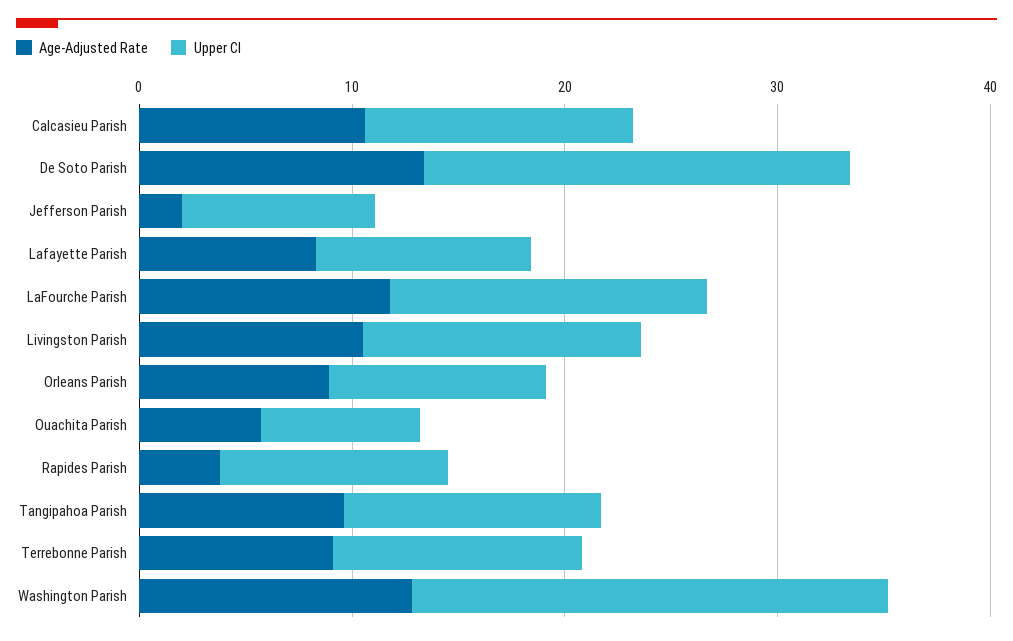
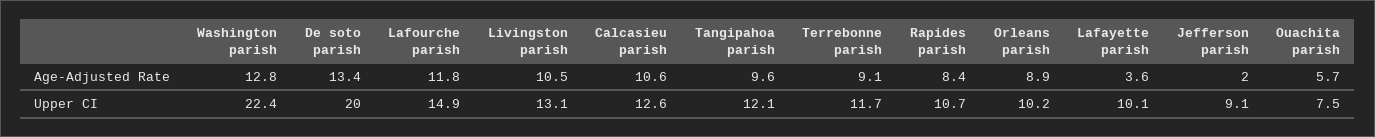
  {
    "Age-Adjusted Rate": {
      "Calcasieu Parish": 10.6,
      "De Soto Parish": 13.4,
      "Jefferson Parish": 2,
-     "Lafayette Parish": 8,
+     "Lafayette Parish": 3.6,
      "LaFourche Parish": 11.8,
      "Livingston Parish": 10.5,
      "Orleans Parish": 8.9,
      "Ouachita Parish": 5.7,
-     "Rapides Parish": 4,
+     "Rapides Parish": 8.4,
      "Tangipahoa Parish": 9.6,
      "Terrebonne Parish": 9.1,
      "Washington Parish": 12.8
    },
    "Upper CI": {
      "Calcasieu Parish": 12.6,
      "De Soto Parish": 20,
      "Jefferson Parish": 9.1,
      "Lafayette Parish": 10.1,
      "LaFourche Parish": 14.9,
      "Livingston Parish": 13.1,
      "Orleans Parish": 10.2,
      "Ouachita Parish": 7.5,
      "Rapides Parish": 10.7,
      "Tangipahoa Parish": 12.1,
      "Terrebonne Parish": 11.7,
      "Washington Parish": 22.4
    }
  }

